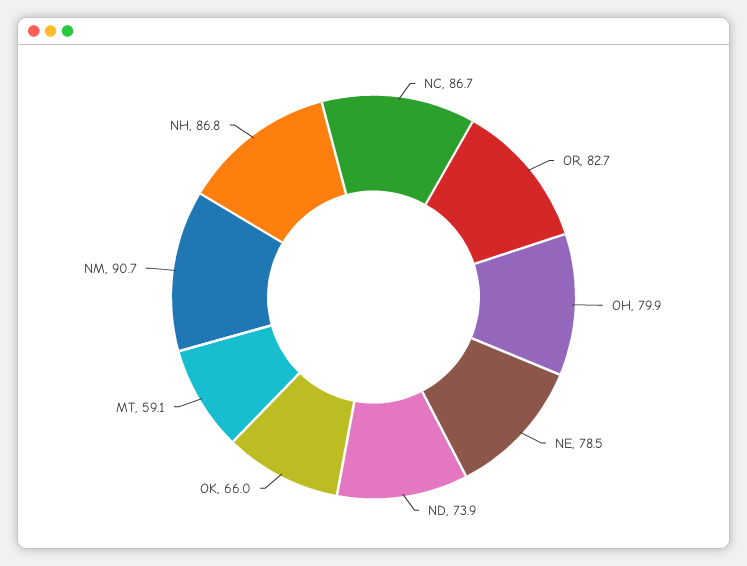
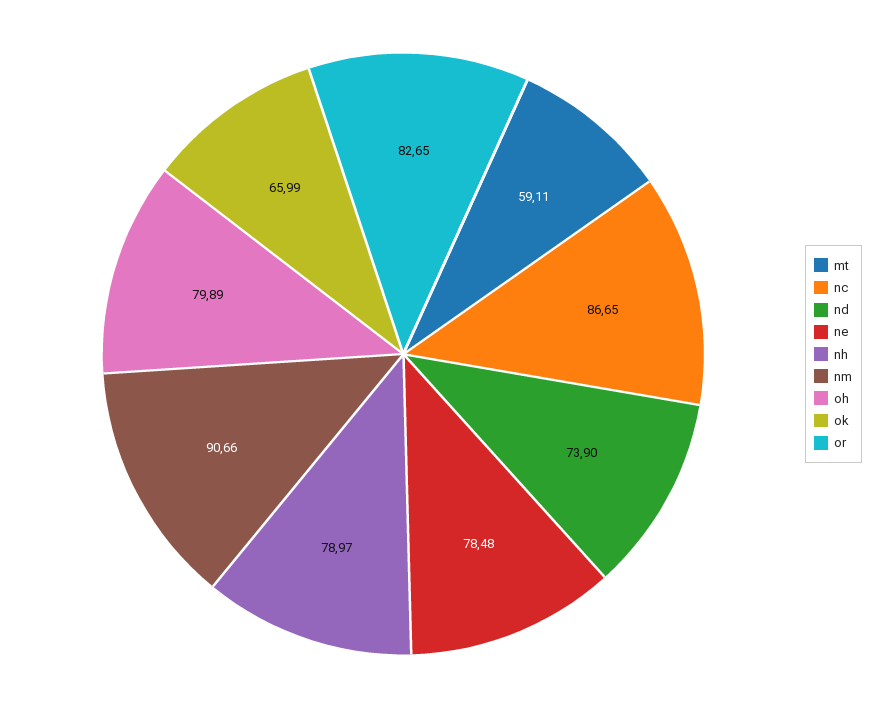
  {
    "NC": 86.65,
    "OR": 82.65,
    "OH": 79.89,
    "NE": 78.48,
    "ND": 73.9,
    "OK": 65.99,
    "MT": 59.11,
    "NM": 90.66,
-   "NH": 86.8
+   "NH": 78.97
  }

